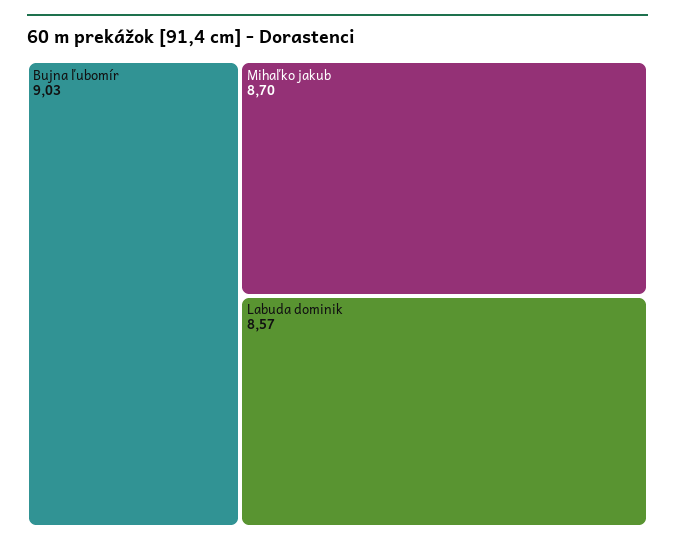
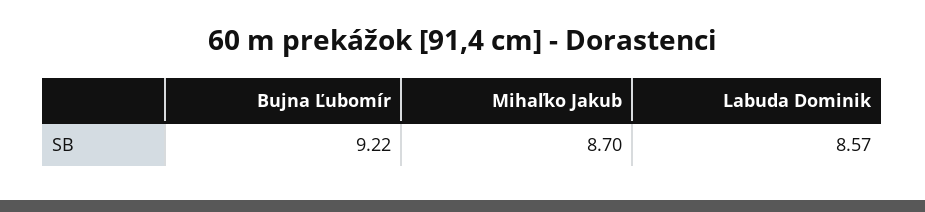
  {
-   "Bujna ľubomír": 9.03,
+   "Bujna ľubomír": 9.22,
    "Mihaľko jakub": 8.7,
    "Labuda dominik": 8.57
  }

